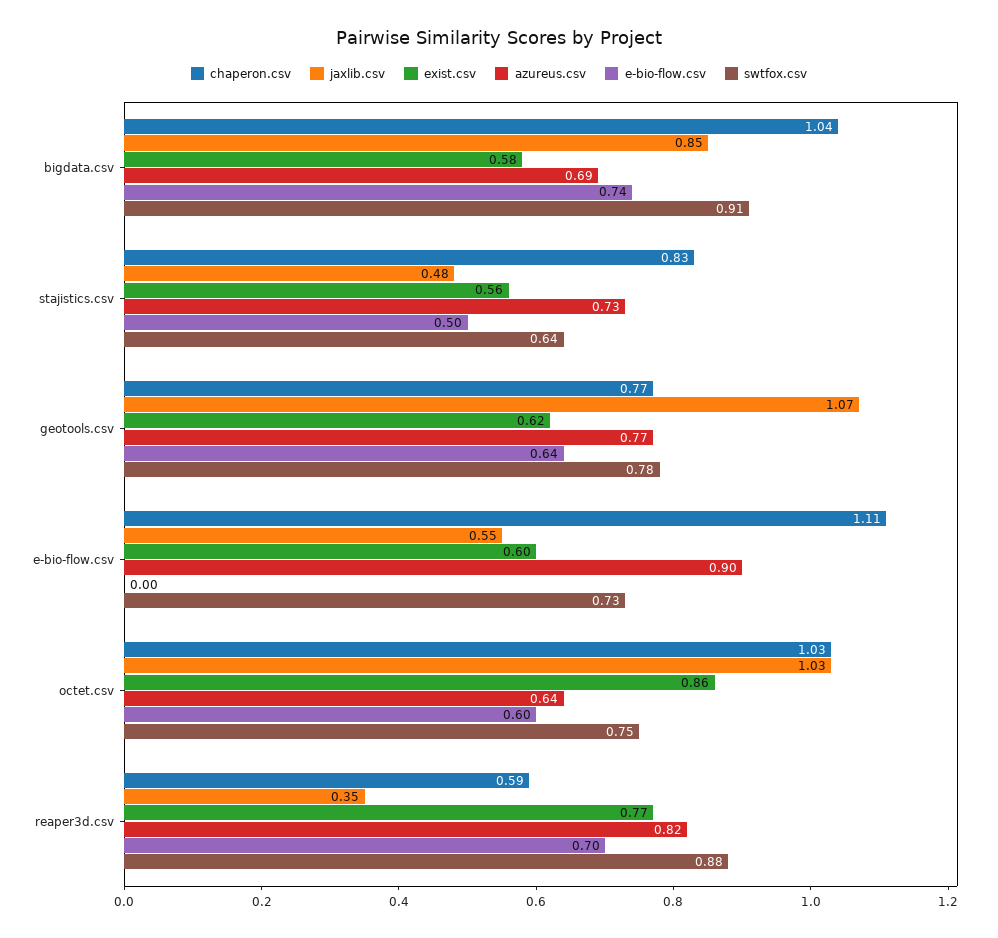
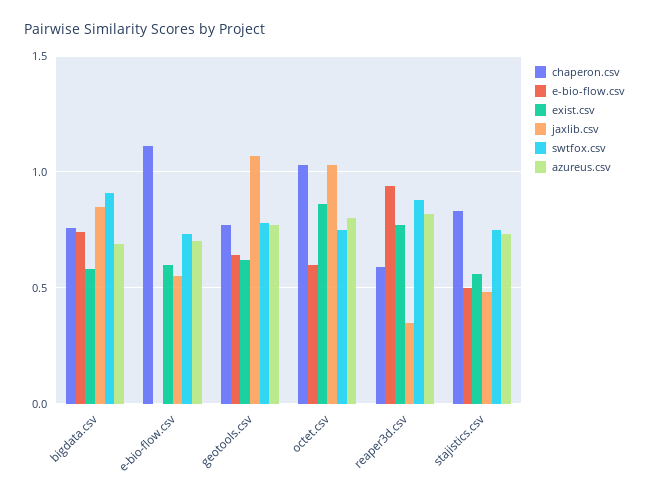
  {
    "chaperon.csv": {
-     "bigdata.csv": 1.04,
+     "bigdata.csv": 0.75,
      "stajistics.csv": 0.83,
      "geotools.csv": 0.77,
      "e-bio-flow.csv": 1.11,
      "octet.csv": 1.03,
      "reaper3d.csv": 0.59
    },
    "jaxlib.csv": {
      "bigdata.csv": 0.85,
      "stajistics.csv": 0.48,
      "geotools.csv": 1.07,
      "e-bio-flow.csv": 0.55,
      "octet.csv": 1.03,
      "reaper3d.csv": 0.35
    },
    "exist.csv": {
      "bigdata.csv": 0.58,
      "stajistics.csv": 0.56,
      "geotools.csv": 0.62,
      "e-bio-flow.csv": 0.6,
      "octet.csv": 0.86,
      "reaper3d.csv": 0.77
    },
    "azureus.csv": {
      "bigdata.csv": 0.69,
      "stajistics.csv": 0.73,
      "geotools.csv": 0.77,
-     "e-bio-flow.csv": 0.9,
+     "e-bio-flow.csv": 0.7,
-     "octet.csv": 0.64,
+     "octet.csv": 0.8,
      "reaper3d.csv": 0.82
    },
    "e-bio-flow.csv": {
      "bigdata.csv": 0.74,
      "stajistics.csv": 0.5,
      "geotools.csv": 0.64,
      "e-bio-flow.csv": 0,
      "octet.csv": 0.6,
-     "reaper3d.csv": 0.7
+     "reaper3d.csv": 0.95
    },
    "swtfox.csv": {
      "bigdata.csv": 0.91,
-     "stajistics.csv": 0.64,
+     "stajistics.csv": 0.75,
      "geotools.csv": 0.78,
      "e-bio-flow.csv": 0.73,
      "octet.csv": 0.75,
      "reaper3d.csv": 0.88
    }
  }

